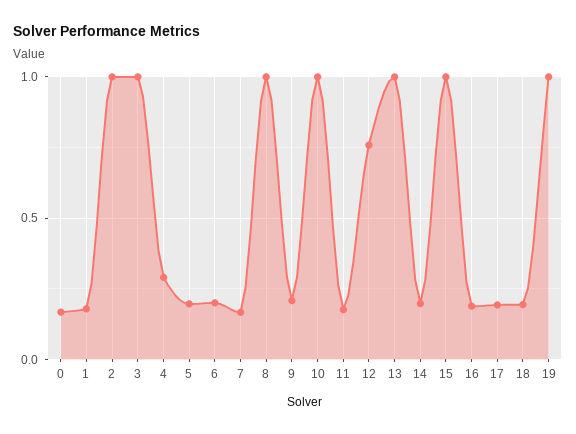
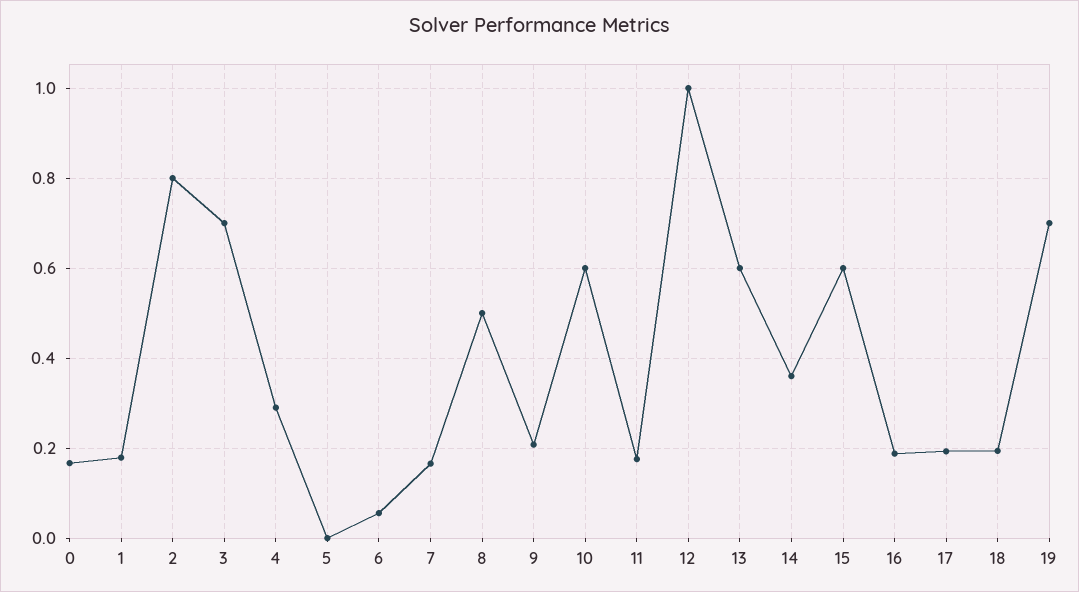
  {
    "0": 0.16,
    "1": 0.18,
-   "2": 1,
+   "2": 0.8,
-   "3": 1,
+   "3": 0.7,
    "4": 0.3,
-   "5": 0.2,
+   "5": 0,
-   "6": 0.2,
+   "6": 0.06,
    "7": 0.16,
-   "8": 1,
+   "8": 0.5,
    "9": 0.2,
-   "10": 1,
+   "10": 0.6,
    "11": 0.18,
-   "12": 0.75,
+   "12": 1,
-   "13": 1,
+   "13": 0.6,
-   "14": 0.2,
+   "14": 0.36,
-   "15": 1,
+   "15": 0.6,
    "16": 0.18,
    "17": 0.2,
    "18": 0.2,
-   "19": 1
+   "19": 0.7
  }

